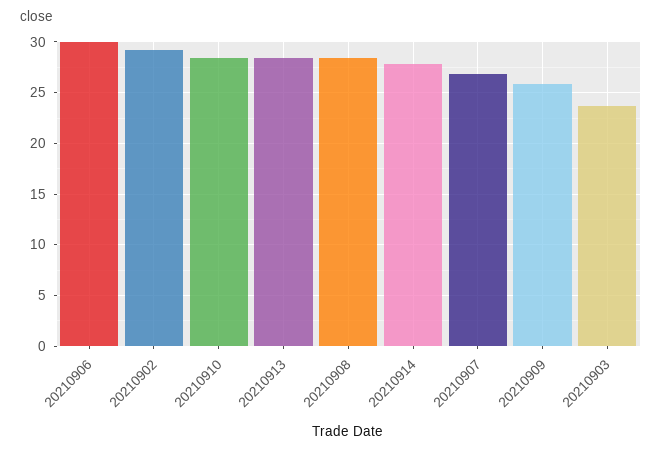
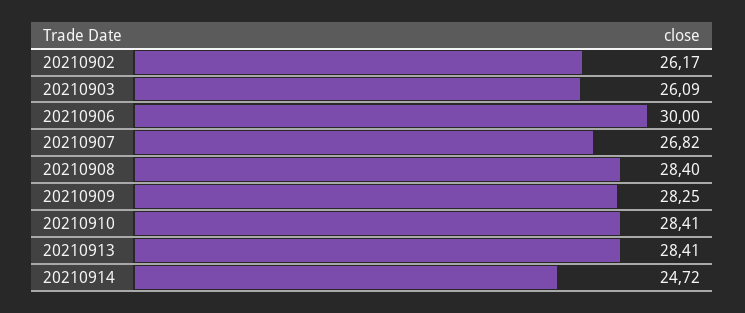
  {
    "20210906": 30,
-   "20210902": 29,
+   "20210902": 26.17,
    "20210910": 28.41,
    "20210913": 28.41,
    "20210908": 28.4,
-   "20210914": 28,
+   "20210914": 24.72,
    "20210907": 26.82,
-   "20210909": 26,
+   "20210909": 28.25,
-   "20210903": 24
+   "20210903": 26.09
  }

